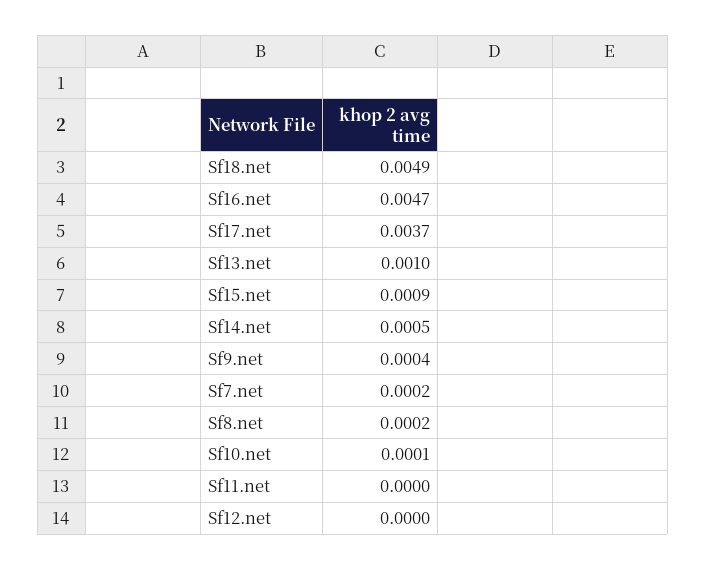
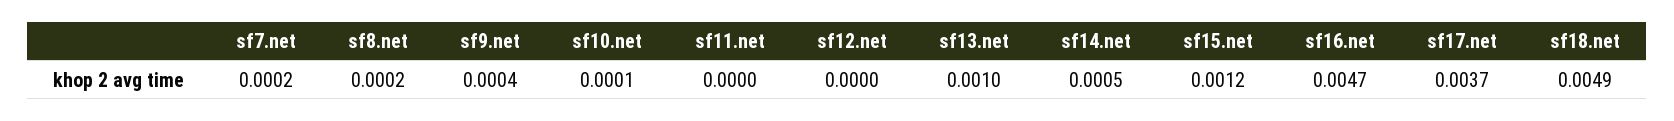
  {
    "Sf18.net": 0.0049,
    "Sf16.net": 0.0047,
    "Sf17.net": 0.0037,
    "Sf13.net": 0.001,
-   "Sf15.net": 0.0009,
+   "Sf15.net": 0.0012,
    "Sf14.net": 0.0005,
    "Sf9.net": 0.0004,
    "Sf7.net": 0.0002,
    "Sf8.net": 0.0002,
    "Sf10.net": 0.0001,
    "Sf11.net": 0,
    "Sf12.net": 0
  }

